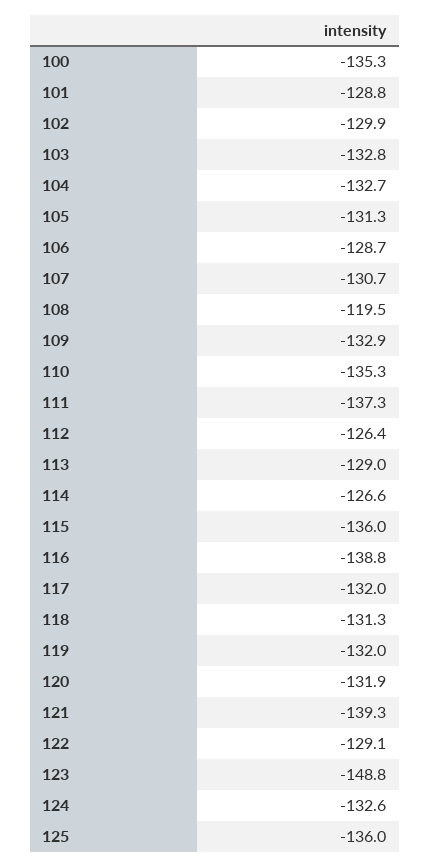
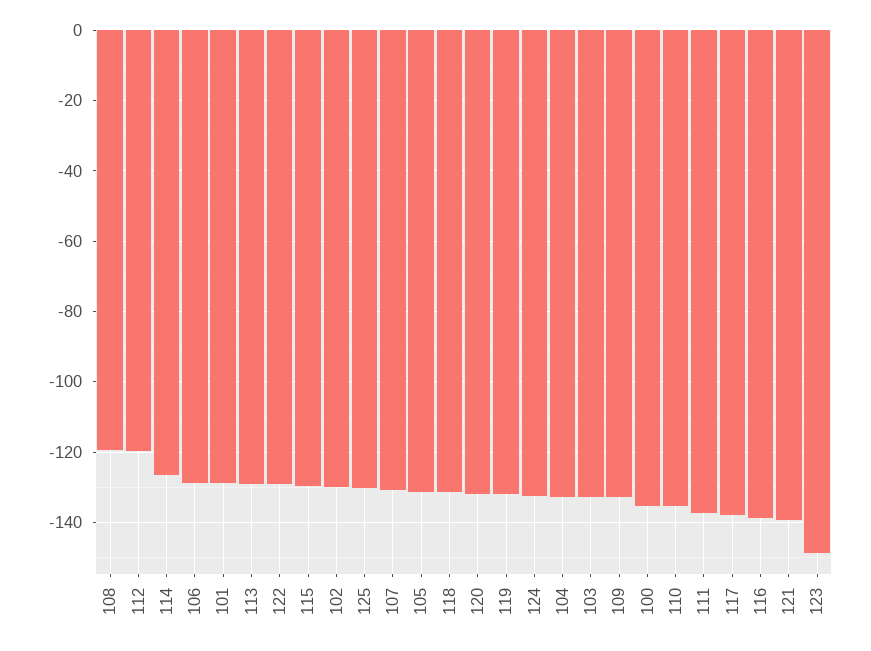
  {
    "100": -135.3,
    "101": -128.8,
    "102": -129.9,
    "103": -132.8,
    "104": -132.7,
    "105": -131.3,
    "106": -128.7,
    "107": -130.7,
    "108": -119.5,
    "109": -132.9,
    "110": -135.3,
    "111": -137.3,
-   "112": -126.4,
+   "112": -120,
    "113": -129,
    "114": -126.6,
-   "115": -136,
+   "115": -130,
    "116": -138.8,
-   "117": -132,
+   "117": -138,
    "118": -131.3,
    "119": -132,
    "120": -131.9,
    "121": -139.3,
    "122": -129.1,
    "123": -148.8,
    "124": -132.6,
-   "125": -136
+   "125": -130
  }

